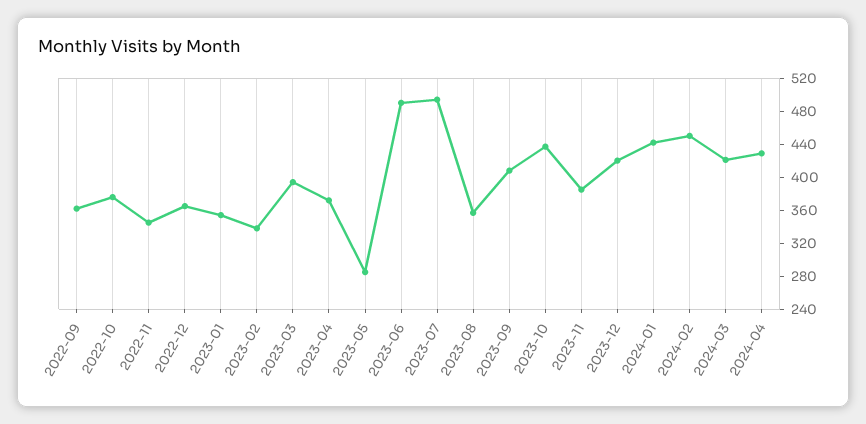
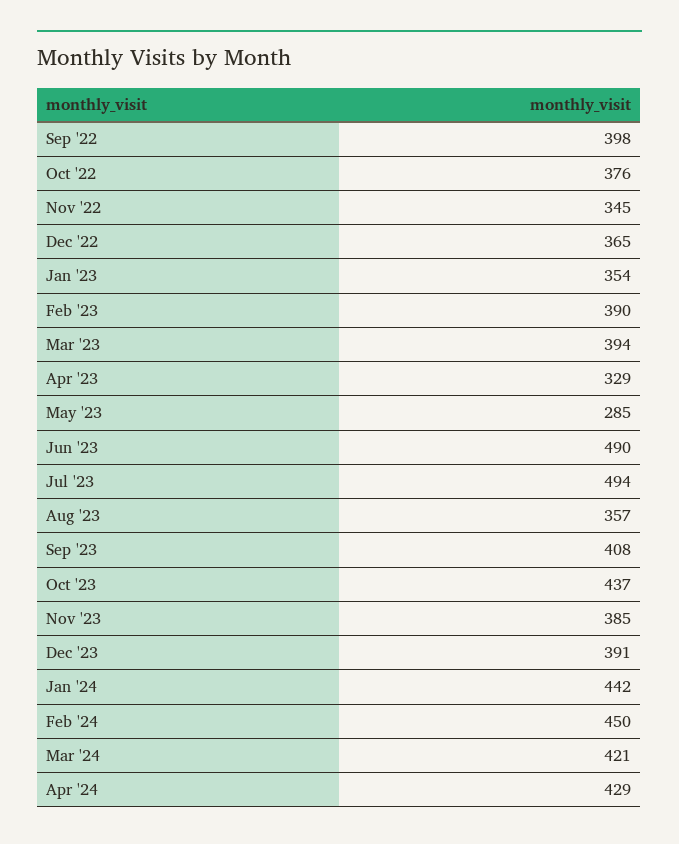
  {
-   "2022-09": 360,
+   "2022-09": 398,
    "2022-10": 376,
    "2022-11": 345,
    "2022-12": 365,
    "2023-01": 354,
-   "2023-02": 340,
+   "2023-02": 390,
    "2023-03": 394,
-   "2023-04": 370,
+   "2023-04": 329,
    "2023-05": 285,
    "2023-06": 490,
    "2023-07": 494,
    "2023-08": 357,
    "2023-09": 408,
    "2023-10": 437,
    "2023-11": 385,
-   "2023-12": 420,
+   "2023-12": 391,
    "2024-01": 442,
    "2024-02": 450,
    "2024-03": 421,
    "2024-04": 429
  }

